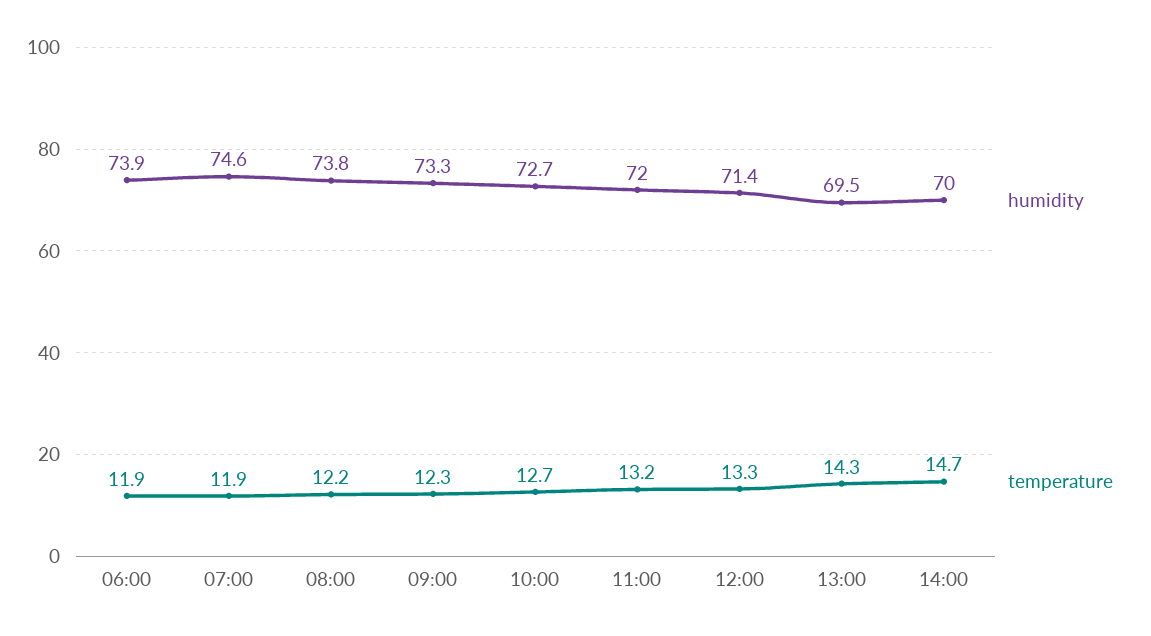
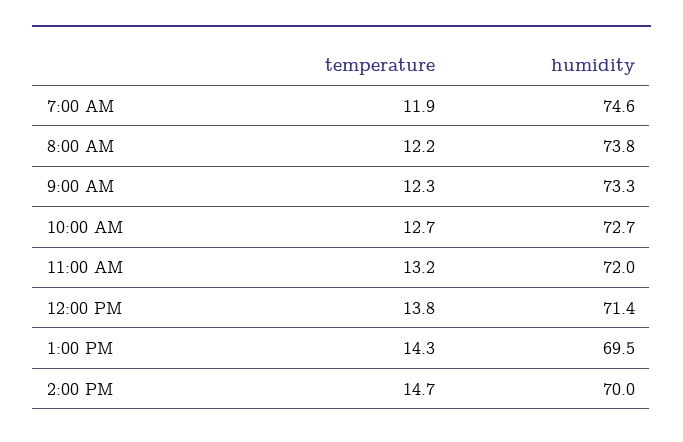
  {
    "humidity": {
-     "06:00": 73.9,
      "07:00": 74.6,
      "08:00": 73.8,
      "09:00": 73.3,
      "10:00": 72.7,
      "11:00": 72,
      "12:00": 71.4,
      "13:00": 69.5,
      "14:00": 70
    },
    "temperature": {
-     "06:00": 11.9,
      "07:00": 11.9,
      "08:00": 12.2,
      "09:00": 12.3,
      "10:00": 12.7,
      "11:00": 13.2,
-     "12:00": 13.3,
+     "12:00": 13.8,
      "13:00": 14.3,
      "14:00": 14.7
    }
  }

